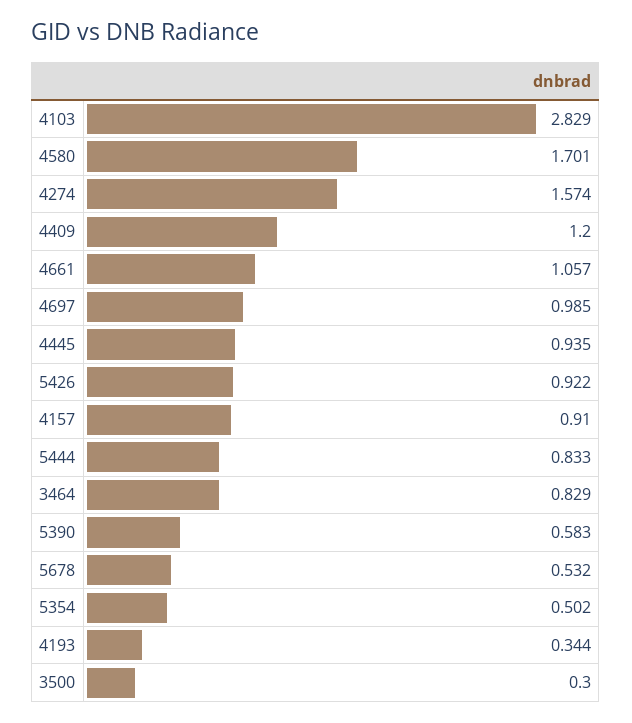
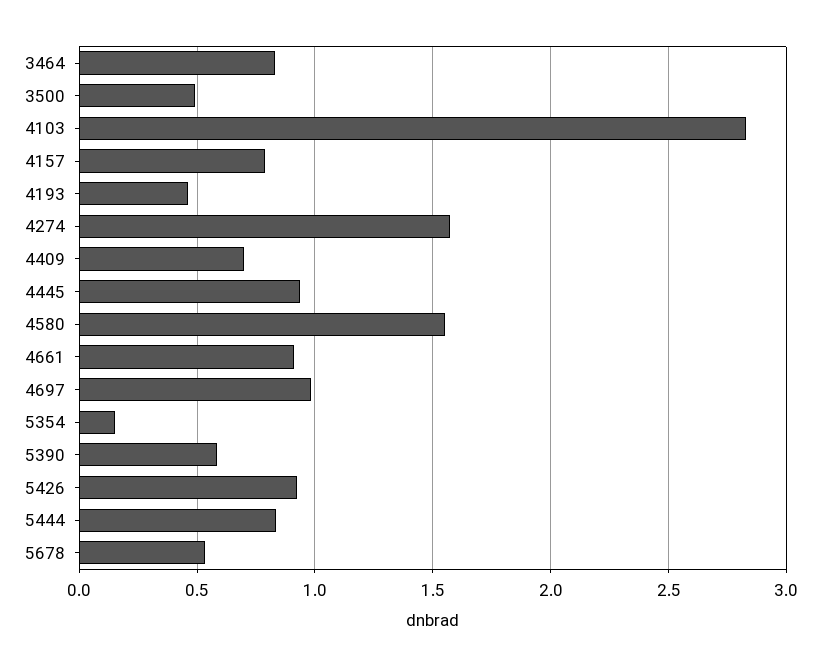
  {
    "4103": 2.829,
-   "4580": 1.701,
+   "4580": 1.55,
    "4274": 1.574,
-   "4409": 1.2,
+   "4409": 0.7,
-   "4661": 1.057,
+   "4661": 0.9,
    "4697": 0.985,
    "4445": 0.935,
    "5426": 0.922,
-   "4157": 0.91,
+   "4157": 0.8,
    "5444": 0.833,
    "3464": 0.829,
    "5390": 0.583,
    "5678": 0.532,
-   "5354": 0.502,
+   "5354": 0.15,
-   "4193": 0.344,
+   "4193": 0.45,
-   "3500": 0.3
+   "3500": 0.5
  }

